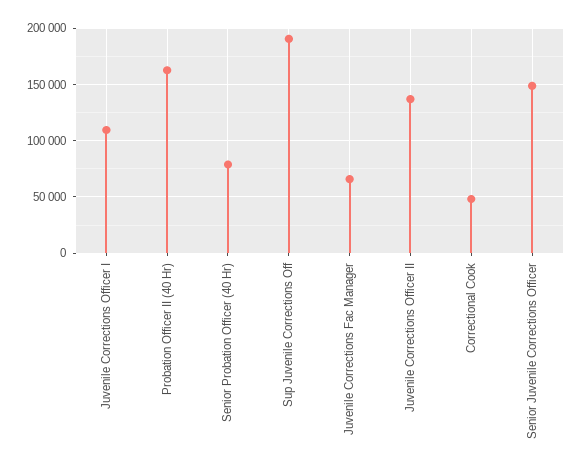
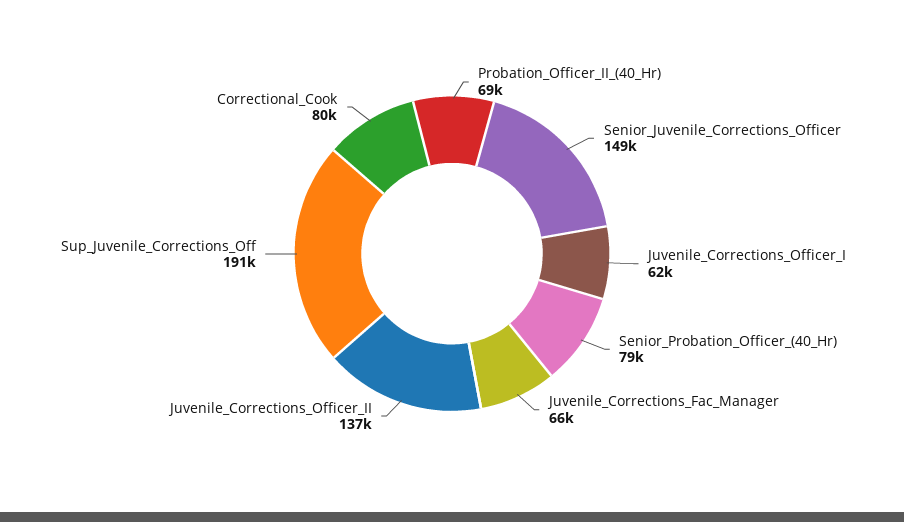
  {
-   "Juvenile Corrections Officer I": 110000,
+   "Juvenile Corrections Officer I": 62000,
-   "Probation Officer II (40 Hr)": 160000,
+   "Probation Officer II (40 Hr)": 69000,
    "Senior Probation Officer (40 Hr)": 79000,
    "Sup Juvenile Corrections Off": 191000,
    "Juvenile Corrections Fac Manager": 66000,
    "Juvenile Corrections Officer II": 137000,
-   "Correctional Cook": 50000,
+   "Correctional Cook": 80000,
    "Senior Juvenile Corrections Officer": 149000
  }

